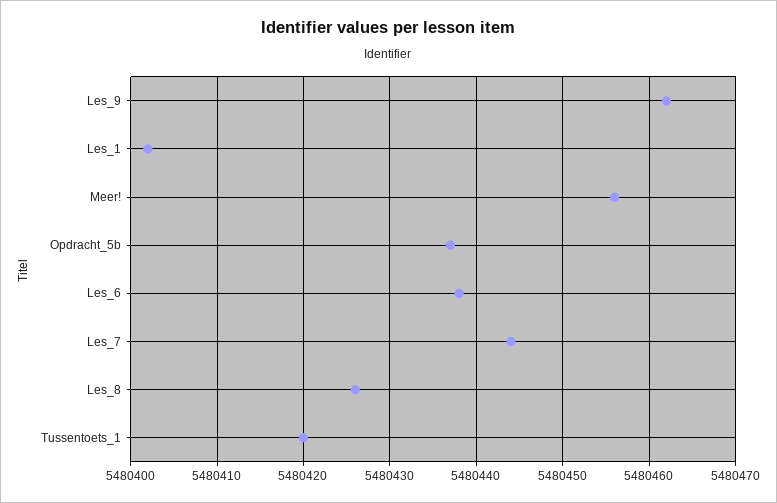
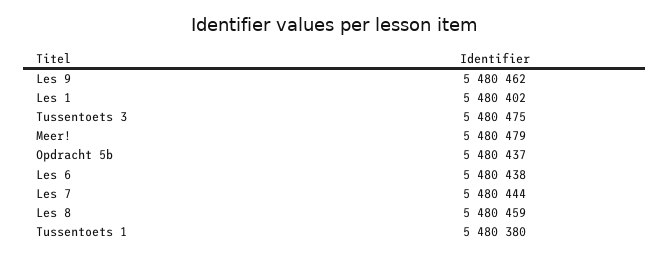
  {
    "Les_9": 5480462,
    "Les_1": 5480402,
-   "Meer!": 5480456,
+   "Meer!": 5480479,
    "Opdracht_5b": 5480437,
    "Les_6": 5480438,
    "Les_7": 5480444,
-   "Les_8": 5480426,
+   "Les_8": 5480459,
-   "Tussentoets_1": 5480420
+   "Tussentoets_1": 5480380,
+   "Tussentoets 3": 5480475
  }

